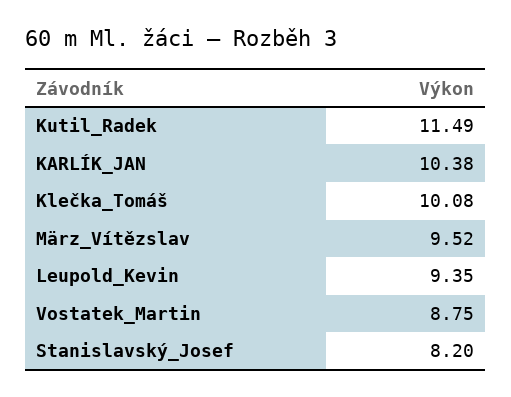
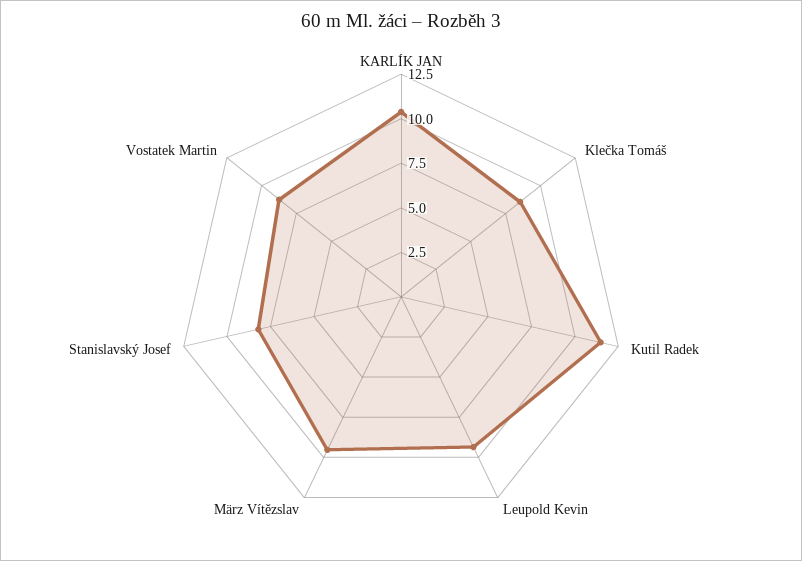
  {
    "Kutil_Radek": 11.49,
    "KARLÍK_JAN": 10.38,
-   "Klečka_Tomáš": 10.08,
+   "Klečka_Tomáš": 8.5,
    "März_Vítězslav": 9.52,
    "Leupold_Kevin": 9.35,
    "Vostatek_Martin": 8.75,
    "Stanislavský_Josef": 8.2
  }

